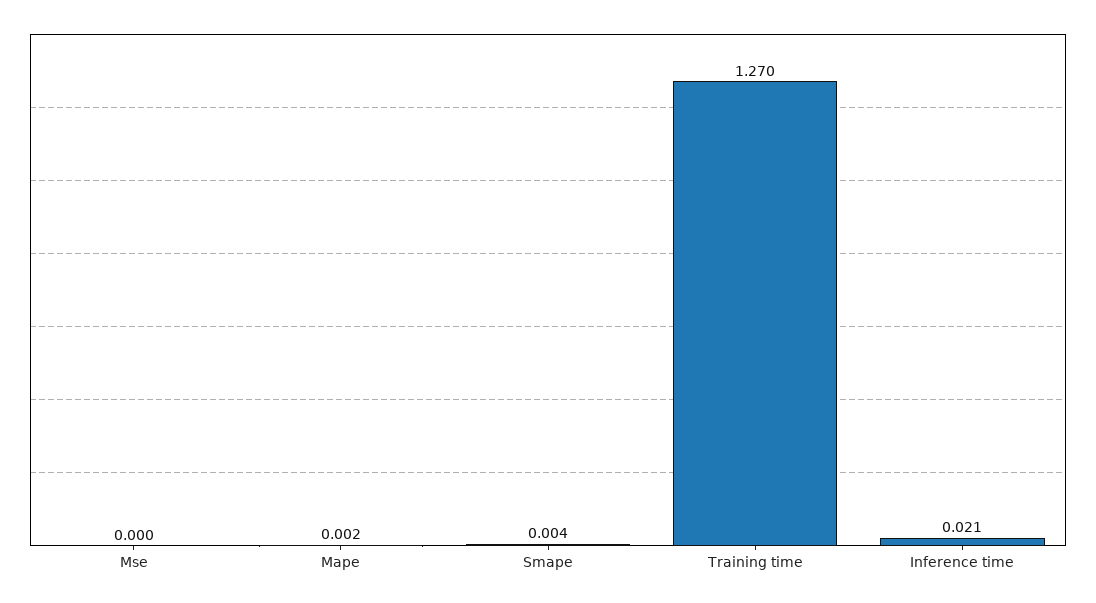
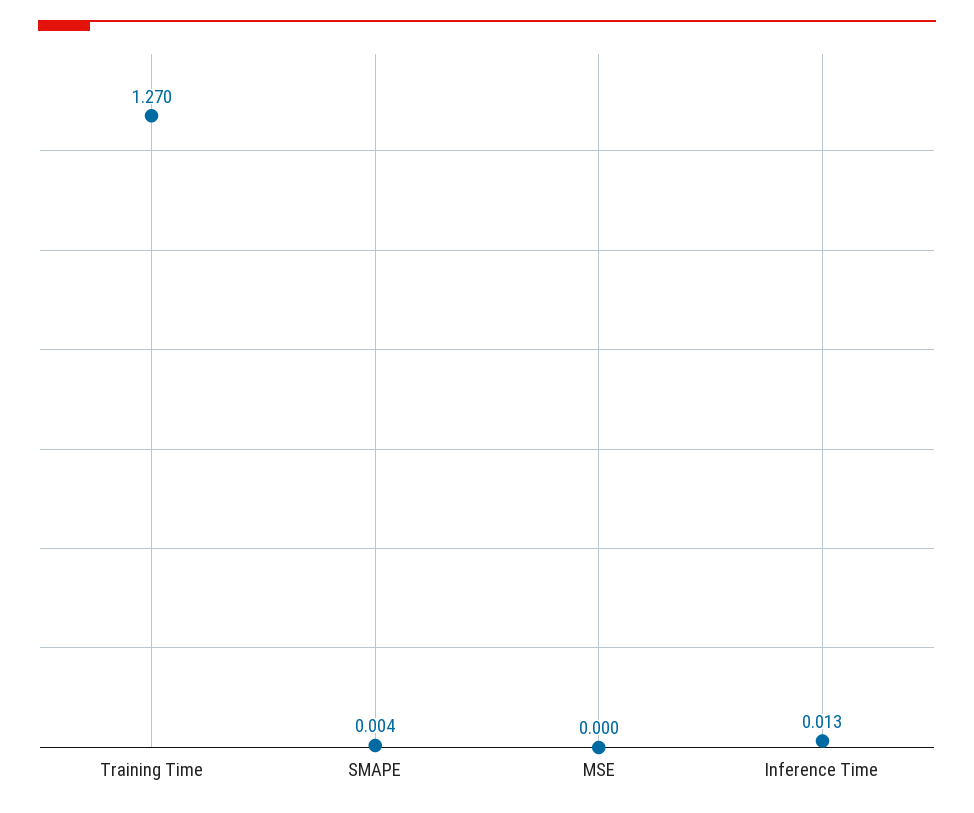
  {
    "Mse": 0,
-   "Mape": 0.002,
    "Smape": 0.004,
    "Training time": 1.27,
-   "Inference time": 0.021
+   "Inference time": 0.013
  }

